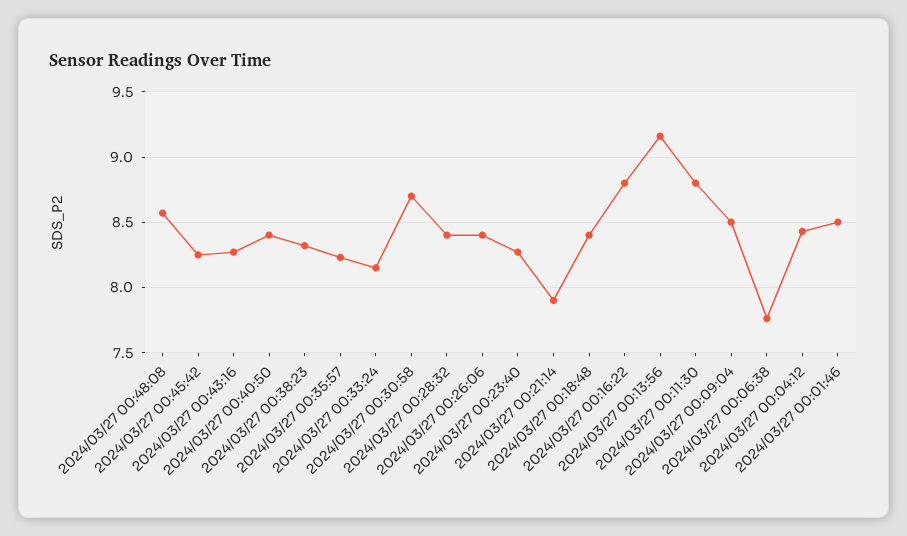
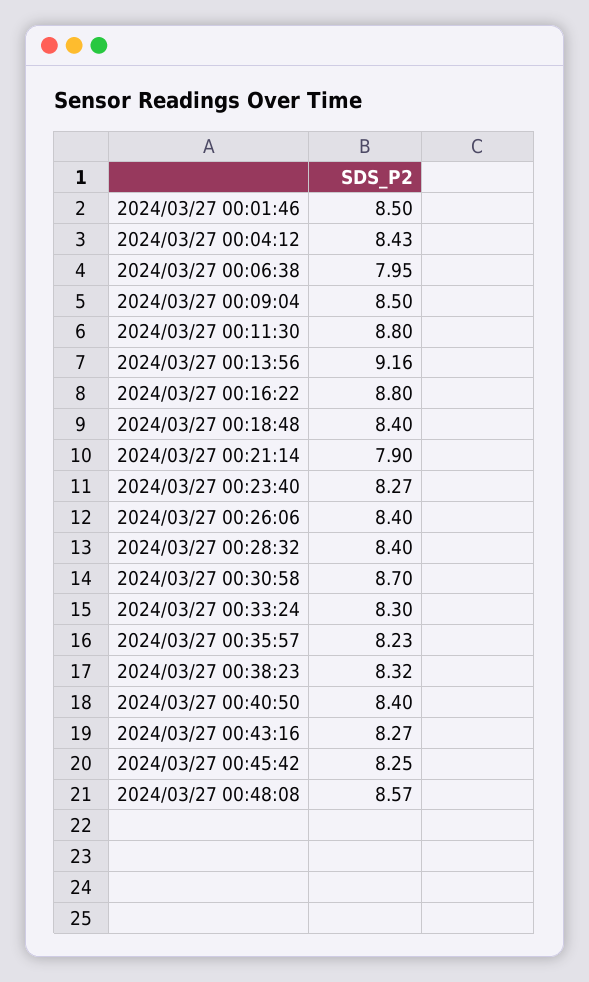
  {
    "2024/03/27 00:48:08": 8.57,
    "2024/03/27 00:45:42": 8.25,
    "2024/03/27 00:43:16": 8.27,
    "2024/03/27 00:40:50": 8.4,
    "2024/03/27 00:38:23": 8.32,
    "2024/03/27 00:35:57": 8.23,
-   "2024/03/27 00:33:24": 8.15,
+   "2024/03/27 00:33:24": 8.3,
    "2024/03/27 00:30:58": 8.7,
    "2024/03/27 00:28:32": 8.4,
    "2024/03/27 00:26:06": 8.4,
    "2024/03/27 00:23:40": 8.27,
    "2024/03/27 00:21:14": 7.9,
    "2024/03/27 00:18:48": 8.4,
    "2024/03/27 00:16:22": 8.8,
    "2024/03/27 00:13:56": 9.16,
    "2024/03/27 00:11:30": 8.8,
    "2024/03/27 00:09:04": 8.5,
-   "2024/03/27 00:06:38": 7.75,
+   "2024/03/27 00:06:38": 7.95,
    "2024/03/27 00:04:12": 8.43,
    "2024/03/27 00:01:46": 8.5
  }

